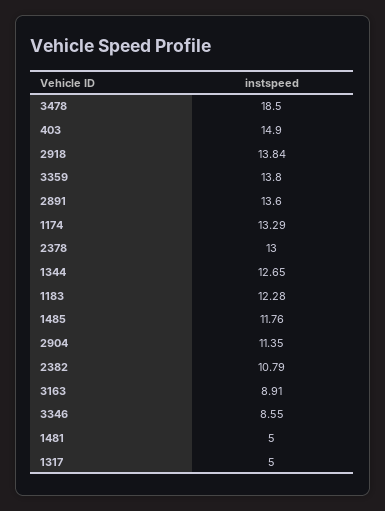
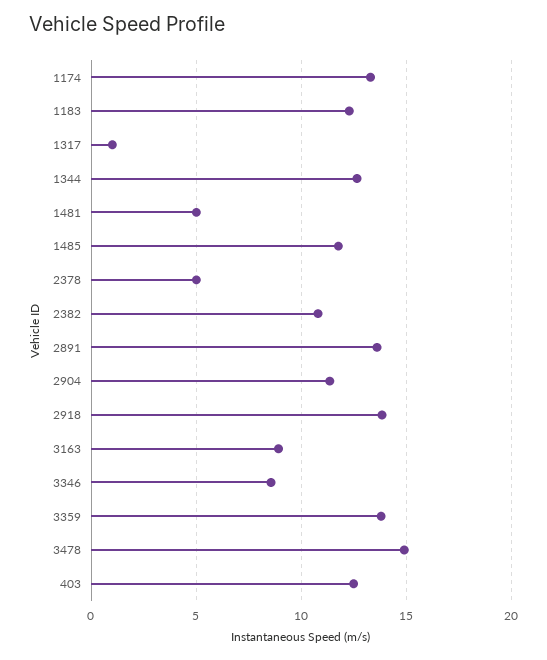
  {
-   "3478": 18.5,
+   "3478": 15,
-   "403": 14.9,
+   "403": 12.5,
    "2918": 13.84,
    "3359": 13.8,
    "2891": 13.6,
    "1174": 13.29,
-   "2378": 13,
+   "2378": 5,
    "1344": 12.65,
    "1183": 12.28,
    "1485": 11.76,
    "2904": 11.35,
    "2382": 10.79,
    "3163": 8.91,
    "3346": 8.55,
    "1481": 5,
-   "1317": 5
+   "1317": 1
  }

